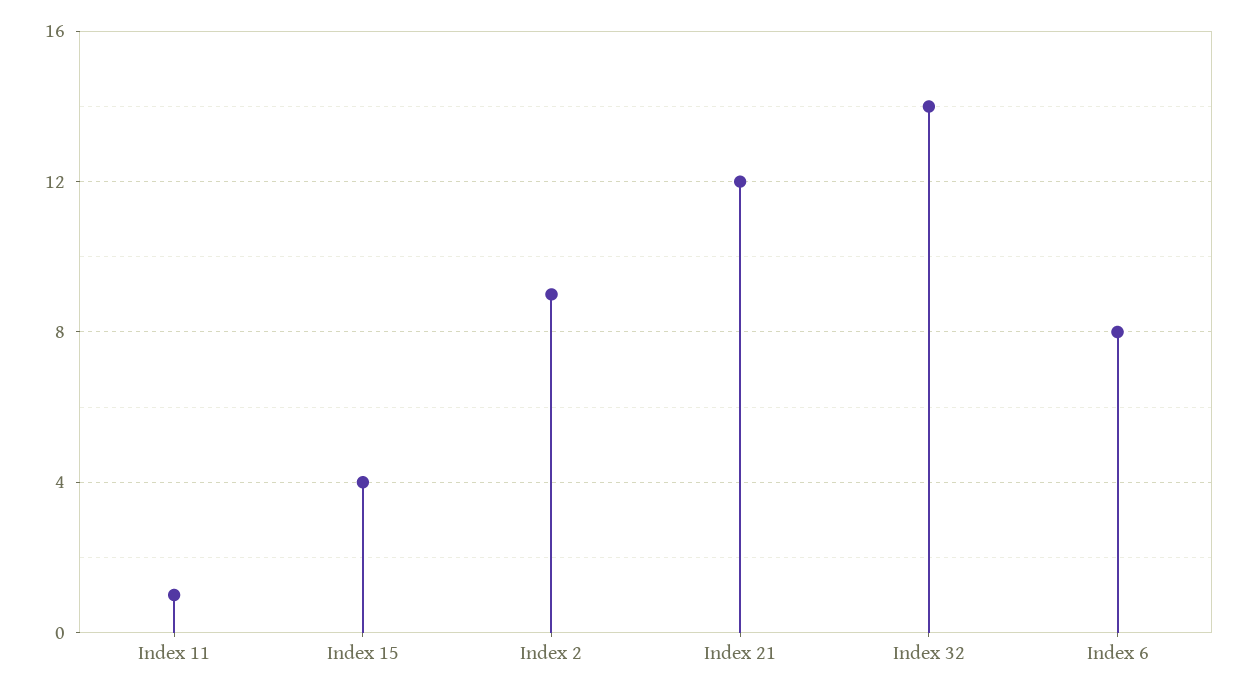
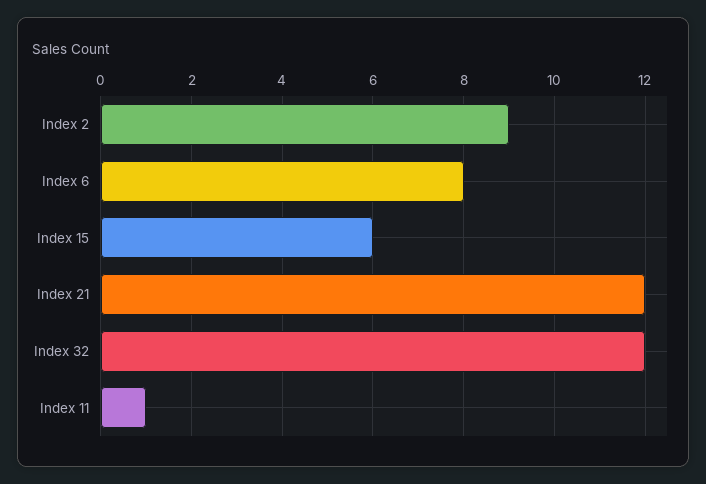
  {
    "Index 11": 1,
-   "Index 15": 4,
+   "Index 15": 6,
    "Index 2": 9,
    "Index 21": 12,
-   "Index 32": 14,
+   "Index 32": 12,
    "Index 6": 8
  }

